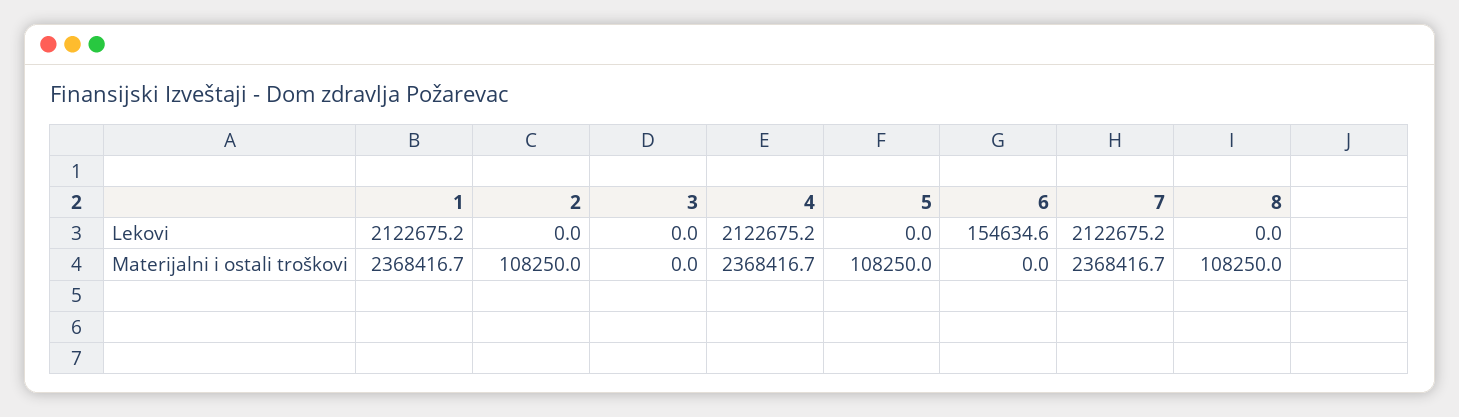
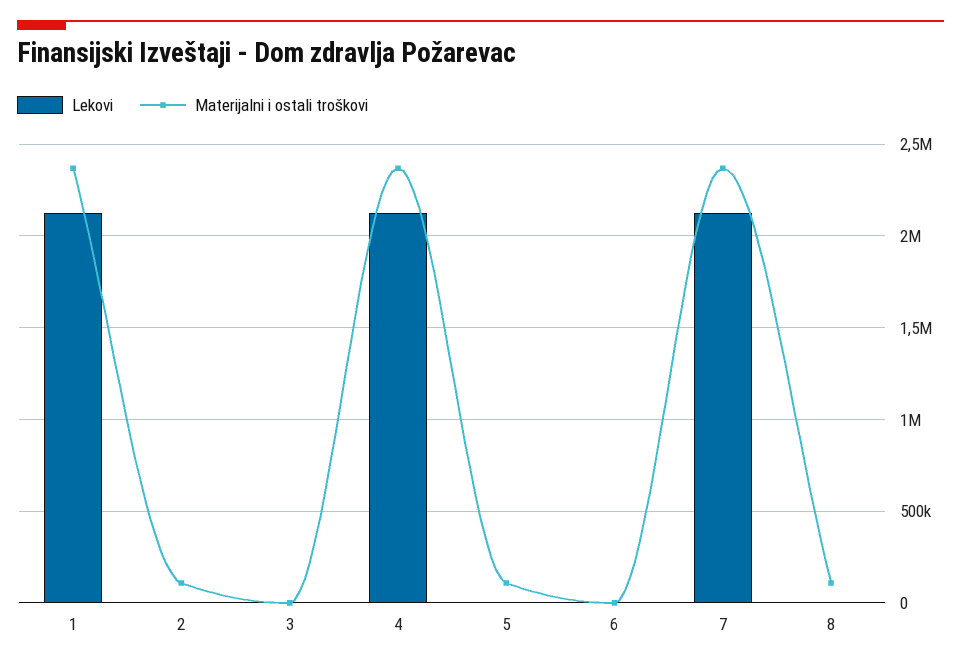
  {
    "Lekovi": {
      "1": 2122675.2,
      "2": 0,
      "3": 0,
      "4": 2122675.2,
      "5": 0,
-     "6": 154634.6,
+     "6": 0,
      "7": 2122675.2,
      "8": 0
    },
    "Materijalni i ostali troškovi": {
      "1": 2368416.7,
      "2": 108250,
      "3": 0,
      "4": 2368416.7,
      "5": 108250,
      "6": 0,
      "7": 2368416.7,
      "8": 108250
    }
  }

